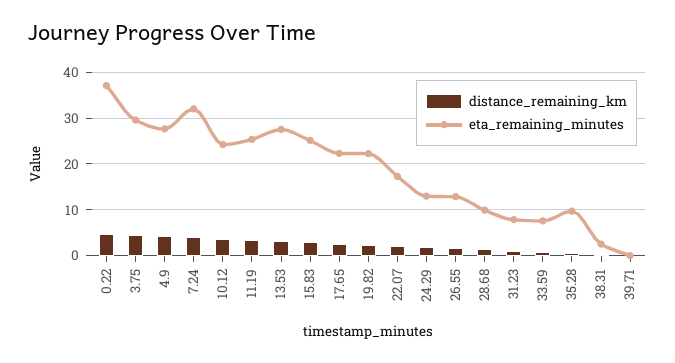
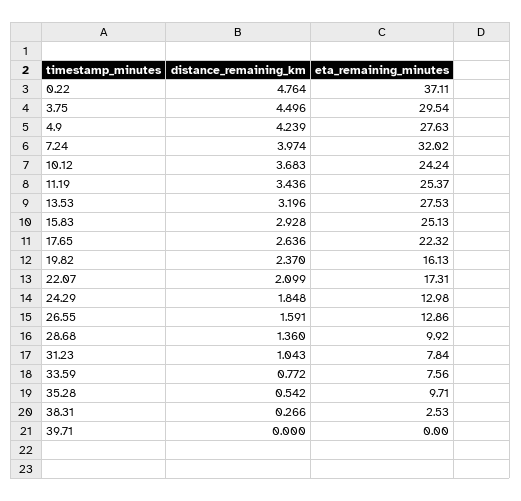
  {
    "distance_remaining_km": {
      "0.22": 4.764,
      "3.75": 4.496,
      "4.9": 4.239,
      "7.24": 3.974,
      "10.12": 3.683,
      "11.19": 3.436,
      "13.53": 3.196,
      "15.83": 2.928,
      "17.65": 2.636,
      "19.82": 2.37,
      "22.07": 2.099,
      "24.29": 1.848,
      "26.55": 1.591,
      "28.68": 1.36,
      "31.23": 1.043,
      "33.59": 0.772,
      "35.28": 0.542,
      "38.31": 0.266,
      "39.71": 0
    },
    "eta_remaining_minutes": {
      "0.22": 37.11,
      "3.75": 29.54,
      "4.9": 27.63,
      "7.24": 32.02,
      "10.12": 24.24,
      "11.19": 25.37,
      "13.53": 27.53,
      "15.83": 25.13,
      "17.65": 22.32,
-     "19.82": 22,
+     "19.82": 16.13,
      "22.07": 17.31,
      "24.29": 12.98,
      "26.55": 12.86,
      "28.68": 9.92,
      "31.23": 7.84,
      "33.59": 7.56,
      "35.28": 9.71,
      "38.31": 2.53,
      "39.71": 0
    }
  }

